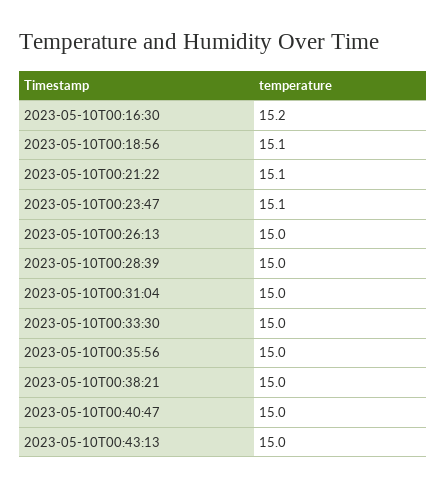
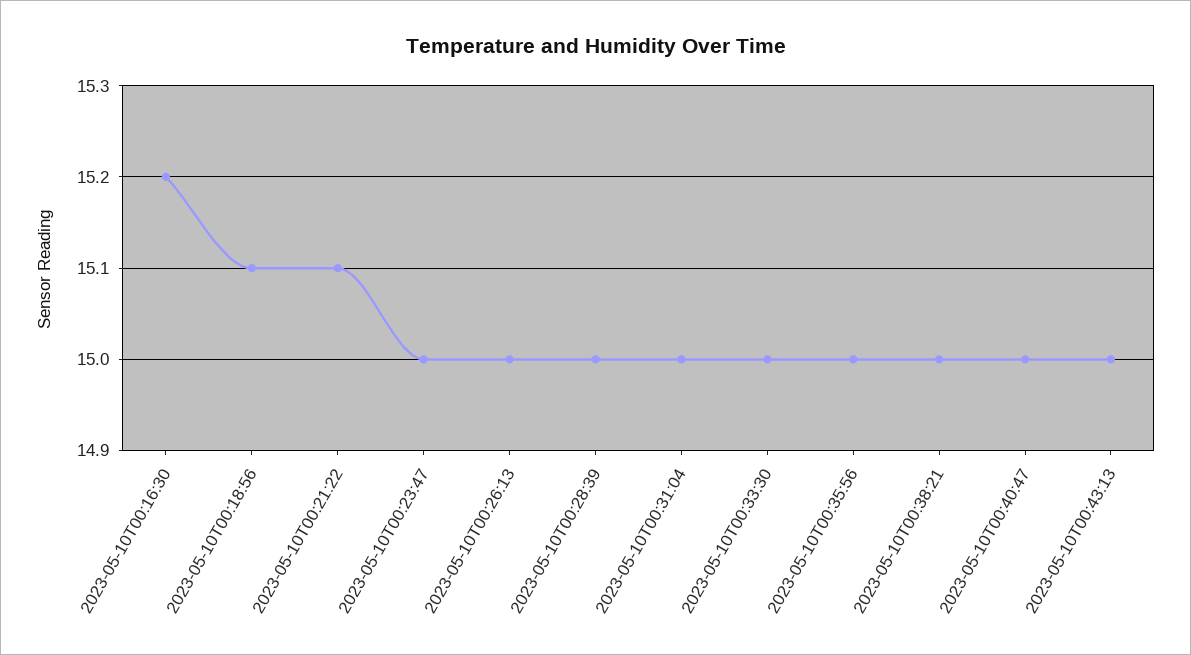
  {
    "2023-05-10T00:16:30": 15.2,
    "2023-05-10T00:18:56": 15.1,
    "2023-05-10T00:21:22": 15.1,
-   "2023-05-10T00:23:47": 15.1,
+   "2023-05-10T00:23:47": 15,
    "2023-05-10T00:26:13": 15,
    "2023-05-10T00:28:39": 15,
    "2023-05-10T00:31:04": 15,
    "2023-05-10T00:33:30": 15,
    "2023-05-10T00:35:56": 15,
    "2023-05-10T00:38:21": 15,
    "2023-05-10T00:40:47": 15,
    "2023-05-10T00:43:13": 15
  }

